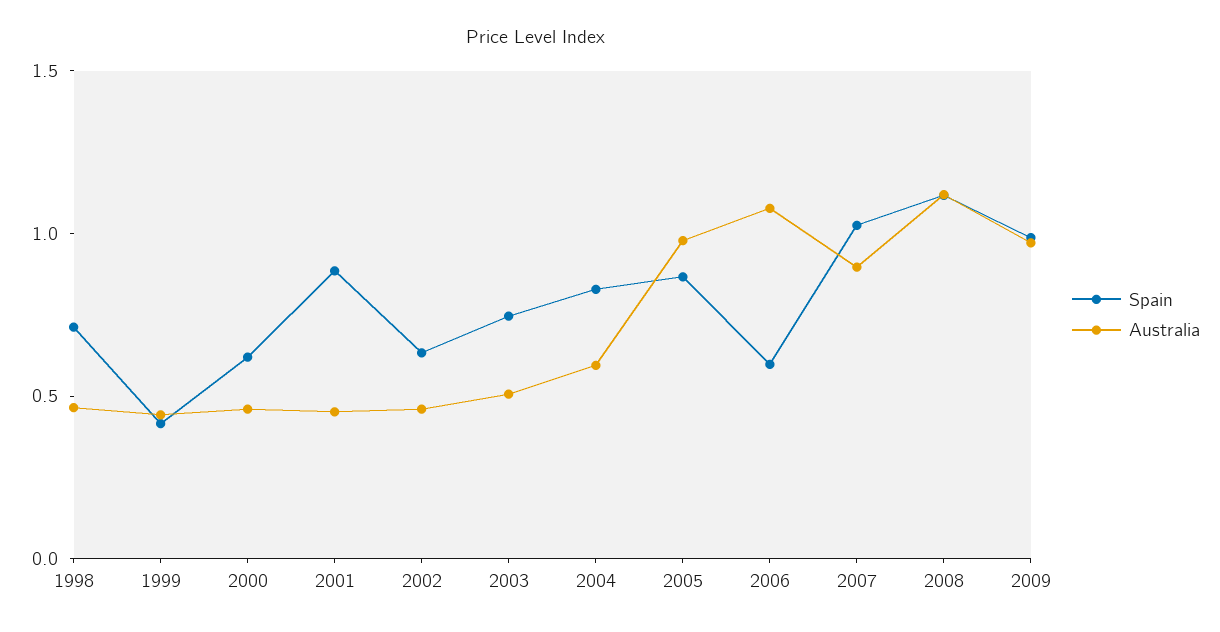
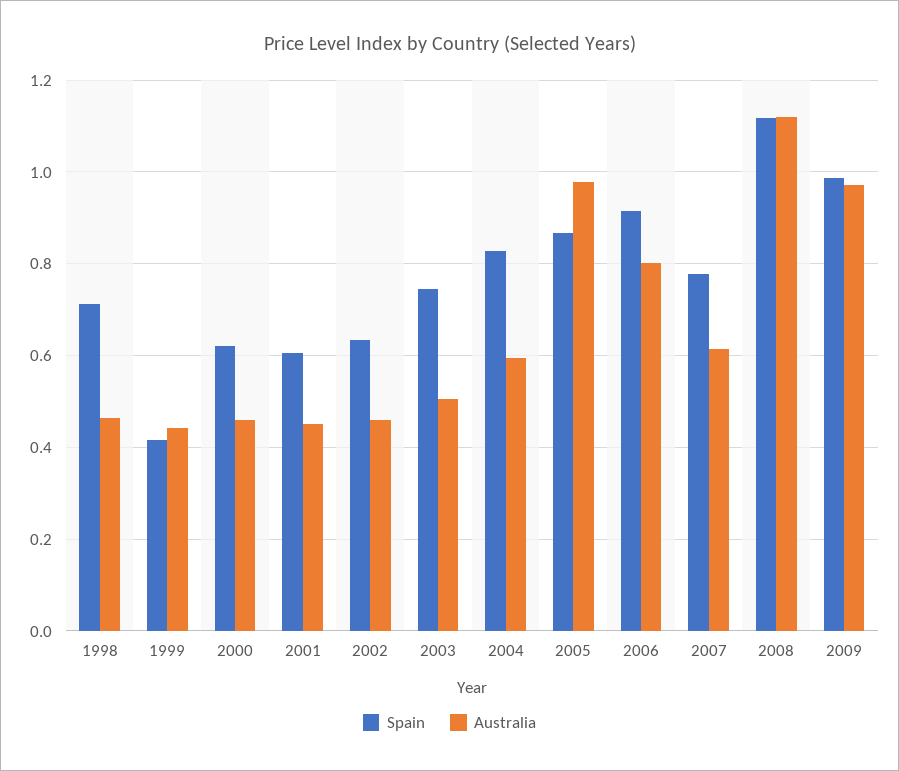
  {
    "Spain": {
      "1998": 0.72,
      "1999": 0.42,
      "2000": 0.62,
-     "2001": 0.9,
+     "2001": 0.6,
      "2002": 0.64,
      "2003": 0.74,
      "2004": 0.82,
      "2005": 0.86,
-     "2006": 0.6,
+     "2006": 0.92,
-     "2007": 1,
+     "2007": 0.78,
      "2008": 1.12,
      "2009": 0.98
    },
    "Australia": {
      "1998": 0.46,
      "1999": 0.44,
      "2000": 0.46,
      "2001": 0.46,
      "2002": 0.46,
      "2003": 0.5,
      "2004": 0.6,
      "2005": 0.98,
-     "2006": 1.1,
+     "2006": 0.8,
-     "2007": 0.9,
+     "2007": 0.62,
      "2008": 1.12,
      "2009": 0.98
    }
  }

